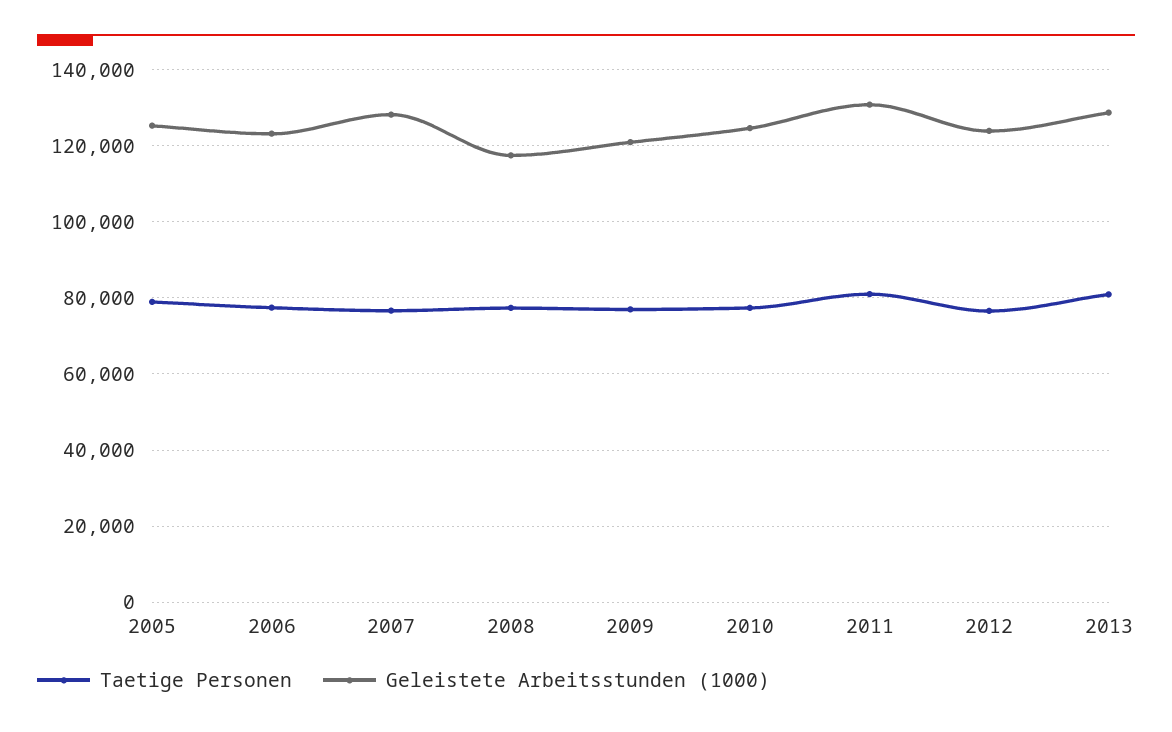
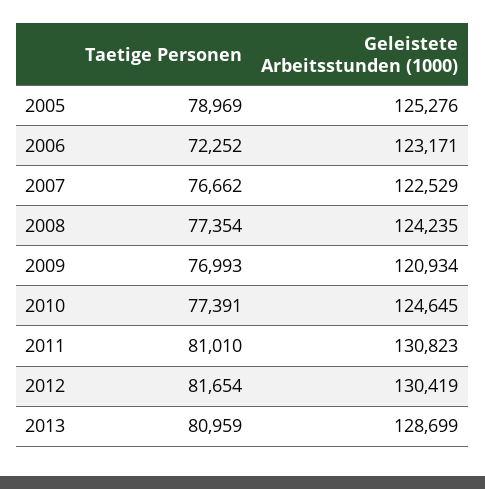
  {
    "Taetige Personen": {
      "2005": 78969,
-     "2006": 78000,
+     "2006": 72252,
      "2007": 76662,
      "2008": 77354,
      "2009": 76993,
      "2010": 77391,
      "2011": 81010,
-     "2012": 76000,
+     "2012": 81654,
      "2013": 80959
    },
    "Geleistete Arbeitsstunden (1000)": {
      "2005": 125276,
      "2006": 123171,
-     "2007": 128000,
+     "2007": 122529,
-     "2008": 118000,
+     "2008": 124235,
      "2009": 120934,
      "2010": 124645,
      "2011": 130823,
-     "2012": 124000,
+     "2012": 130419,
      "2013": 128699
    }
  }

